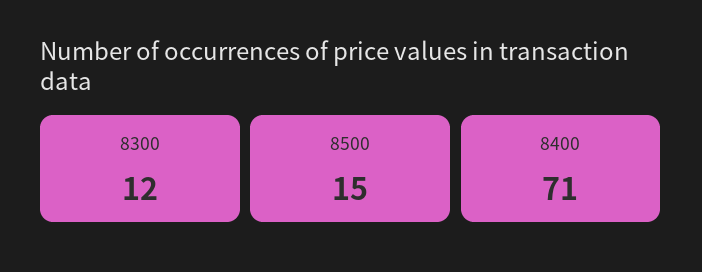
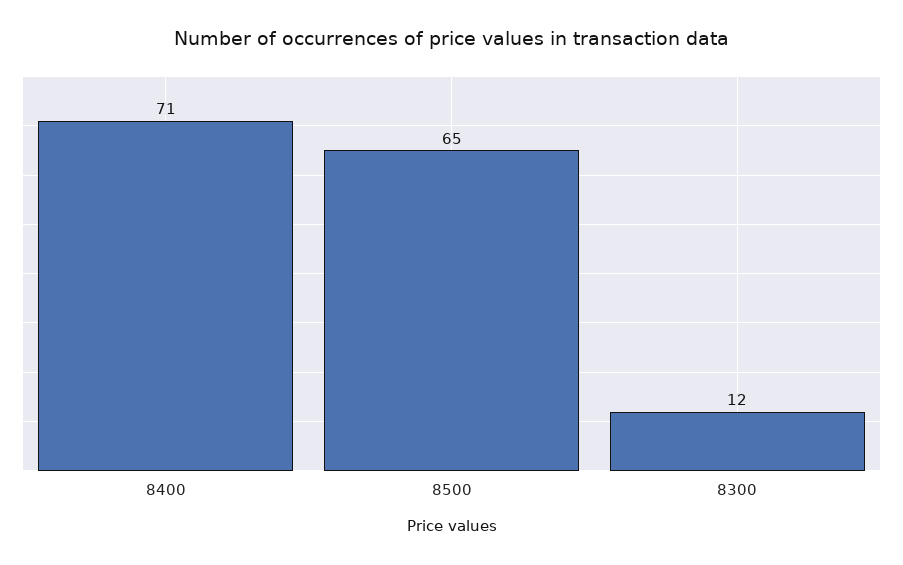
  {
    "8300": 12,
-   "8500": 15,
+   "8500": 65,
    "8400": 71
  }

